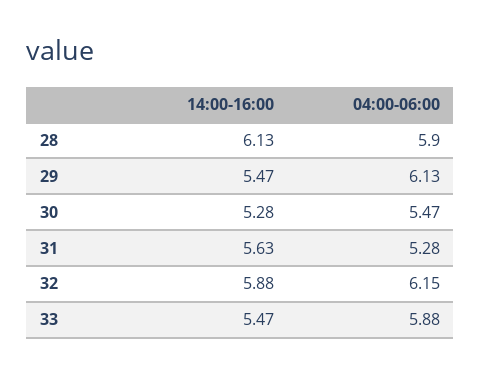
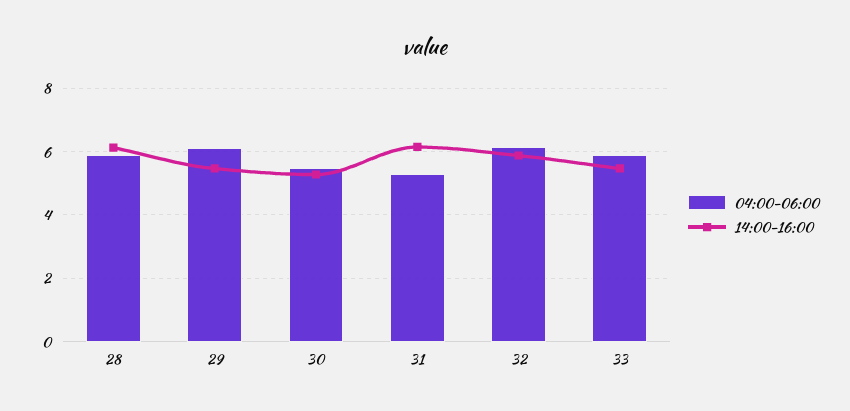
  {
    "14:00-16:00": {
      "28": 6.13,
      "29": 5.47,
      "30": 5.28,
-     "31": 5.63,
+     "31": 6.2,
      "32": 5.88,
      "33": 5.47
    },
    "04:00-06:00": {
      "28": 5.9,
      "29": 6.13,
      "30": 5.47,
      "31": 5.28,
      "32": 6.15,
      "33": 5.88
    }
  }

